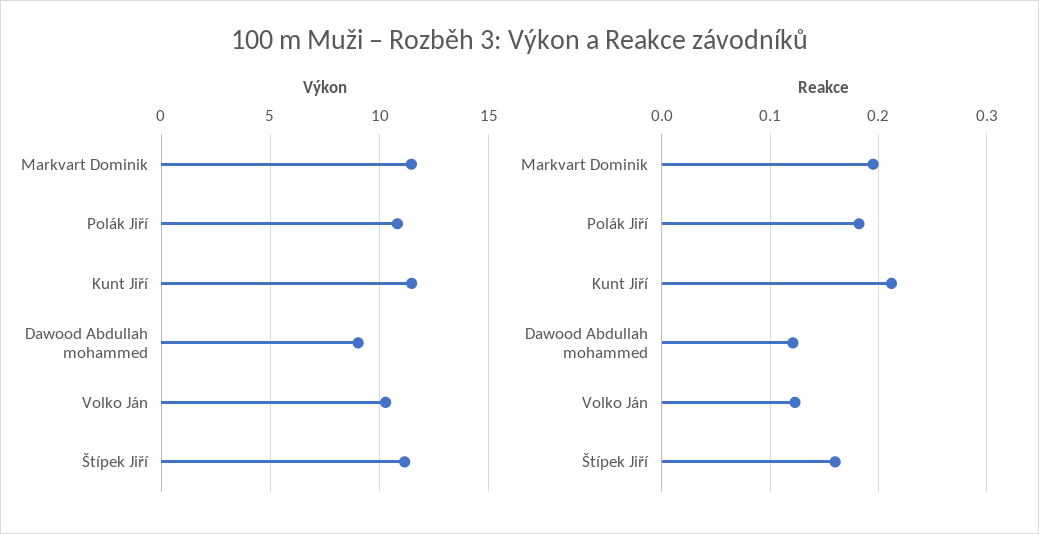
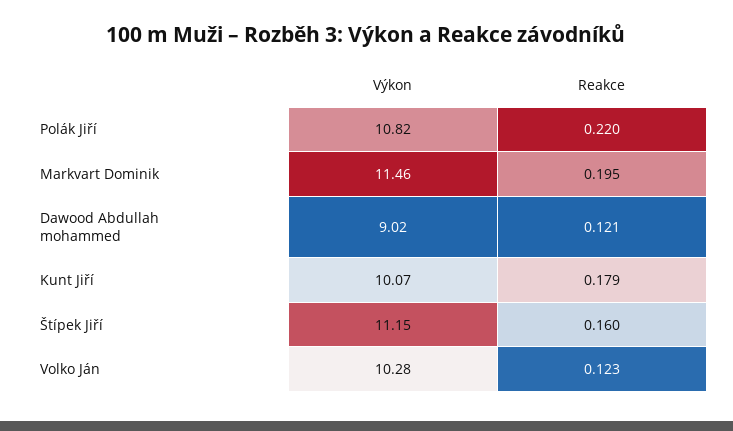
  {
    "Výkon": {
      "Markvart Dominik": 11.46,
      "Polák Jiří": 10.82,
-     "Kunt Jiří": 11.5,
+     "Kunt Jiří": 10.07,
      "Dawood Abdullah mohammed": 9.02,
      "Volko Ján": 10.28,
      "Štípek Jiří": 11.15
    },
    "Reakce": {
      "Markvart Dominik": 0.195,
-     "Polák Jiří": 0.18,
+     "Polák Jiří": 0.22,
-     "Kunt Jiří": 0.21,
+     "Kunt Jiří": 0.179,
      "Dawood Abdullah mohammed": 0.121,
      "Volko Ján": 0.123,
      "Štípek Jiří": 0.16
    }
  }

